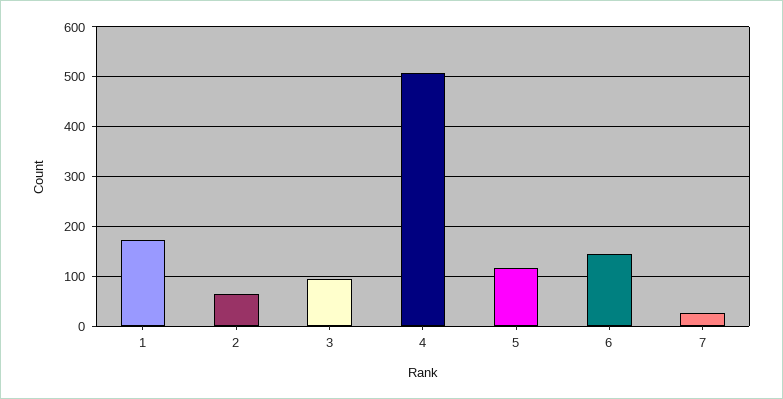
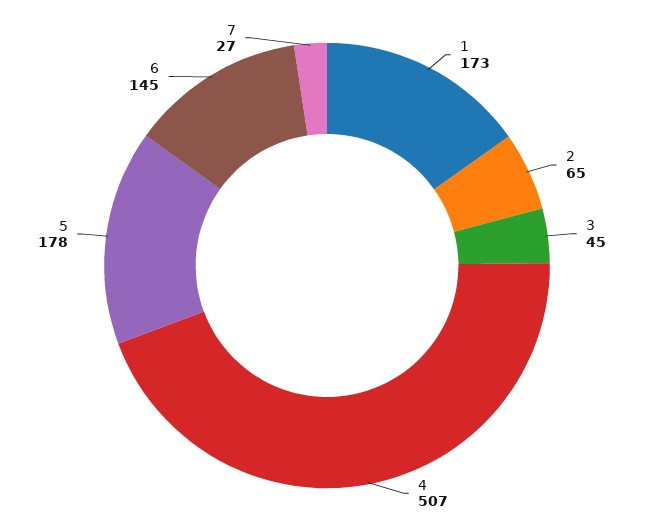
  {
    "1": 173,
    "2": 65,
-   "3": 100,
+   "3": 45,
    "4": 507,
-   "5": 120,
+   "5": 178,
    "6": 145,
    "7": 27
  }

